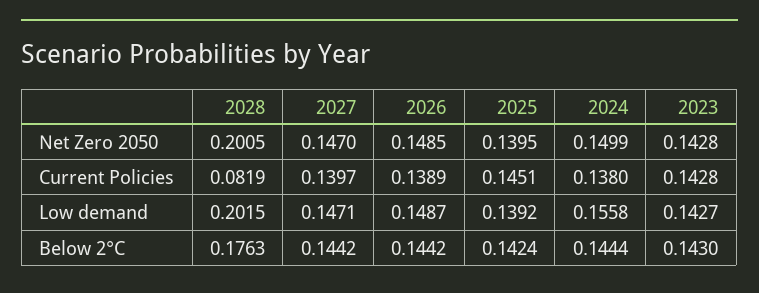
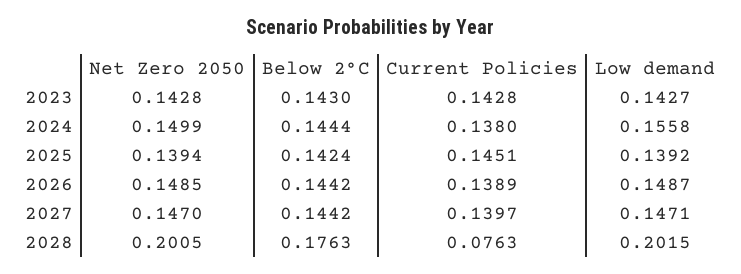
  {
    "2028": {
      "Net Zero 2050": 0.2005,
-     "Current Policies": 0.0819,
+     "Current Policies": 0.0763,
      "Low demand": 0.2015,
      "Below 2°C": 0.1763
    },
    "2027": {
      "Net Zero 2050": 0.147,
      "Current Policies": 0.1397,
      "Low demand": 0.1471,
      "Below 2°C": 0.1442
    },
    "2026": {
      "Net Zero 2050": 0.1485,
      "Current Policies": 0.1389,
      "Low demand": 0.1487,
      "Below 2°C": 0.1442
    },
    "2025": {
-     "Net Zero 2050": 0.1395,
+     "Net Zero 2050": 0.1394,
      "Current Policies": 0.1451,
      "Low demand": 0.1392,
      "Below 2°C": 0.1424
    },
    "2024": {
      "Net Zero 2050": 0.1499,
      "Current Policies": 0.138,
      "Low demand": 0.1558,
      "Below 2°C": 0.1444
    },
    "2023": {
      "Net Zero 2050": 0.1428,
      "Current Policies": 0.1428,
      "Low demand": 0.1427,
      "Below 2°C": 0.143
    }
  }

